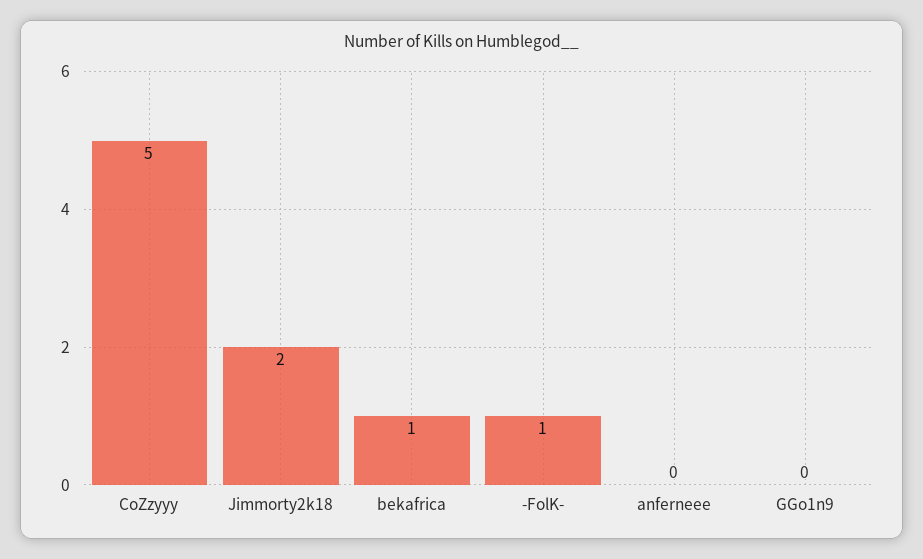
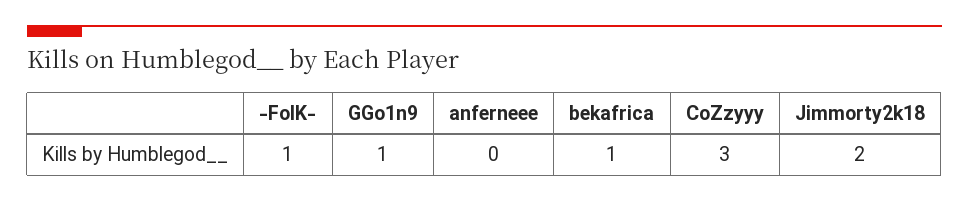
  {
-   "CoZzyyy": 5,
+   "CoZzyyy": 3,
    "Jimmorty2k18": 2,
    "bekafrica": 1,
    "-FolK-": 1,
    "anferneee": 0,
-   "GGo1n9": 0
+   "GGo1n9": 1
  }

